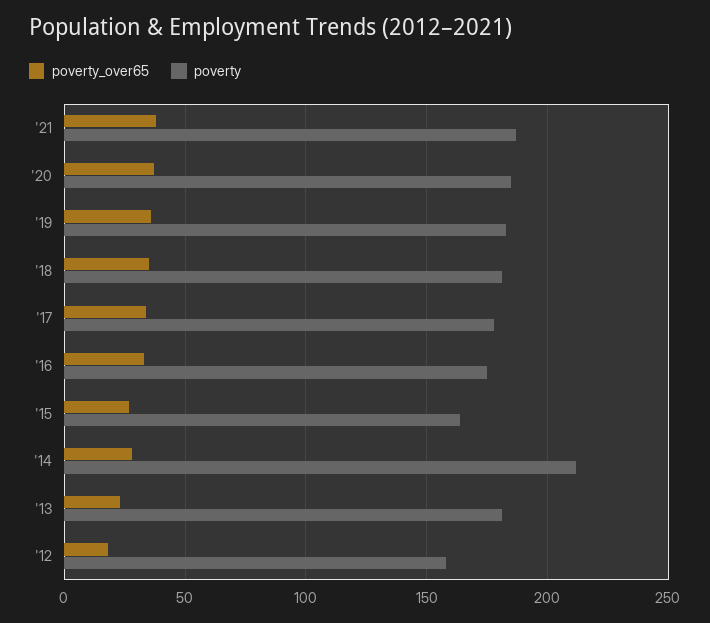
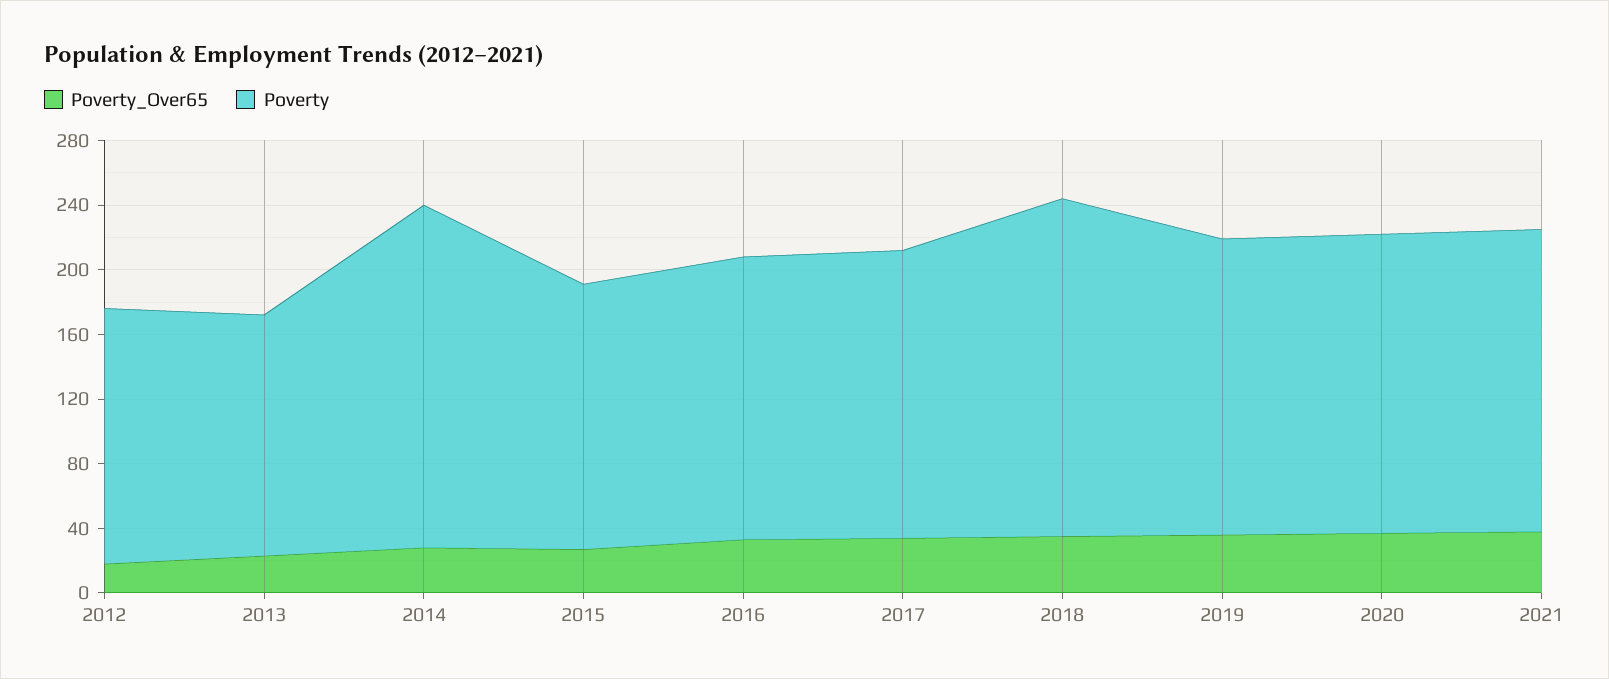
  {
    "poverty_over65": {
      "'21": 40,
      "'20": 35,
      "'19": 35,
      "'18": 35,
      "'17": 35,
      "'16": 35,
      "'15": 25,
      "'14": 30,
      "'13": 25,
      "'12": 20
    },
    "poverty": {
      "'21": 185,
      "'20": 185,
      "'19": 185,
-     "'18": 180,
+     "'18": 210,
      "'17": 180,
      "'16": 175,
      "'15": 165,
      "'14": 210,
-     "'13": 180,
+     "'13": 150,
      "'12": 160
    }
  }

